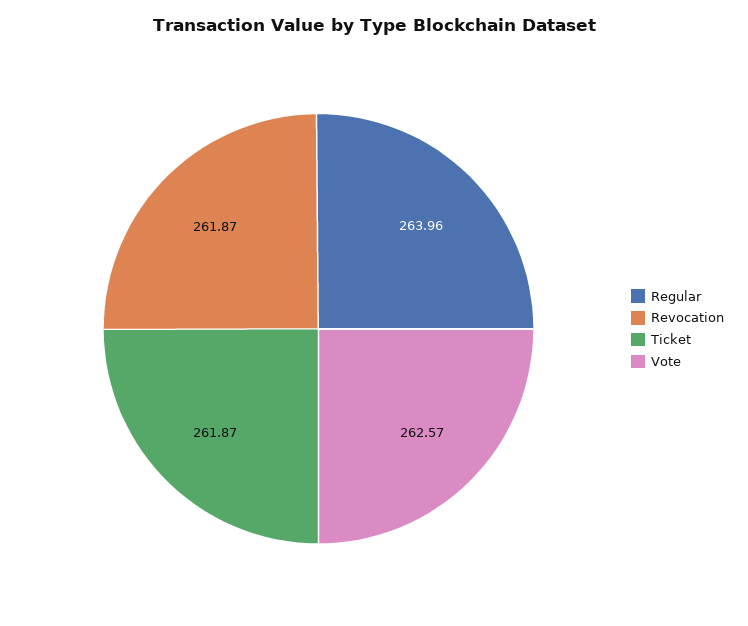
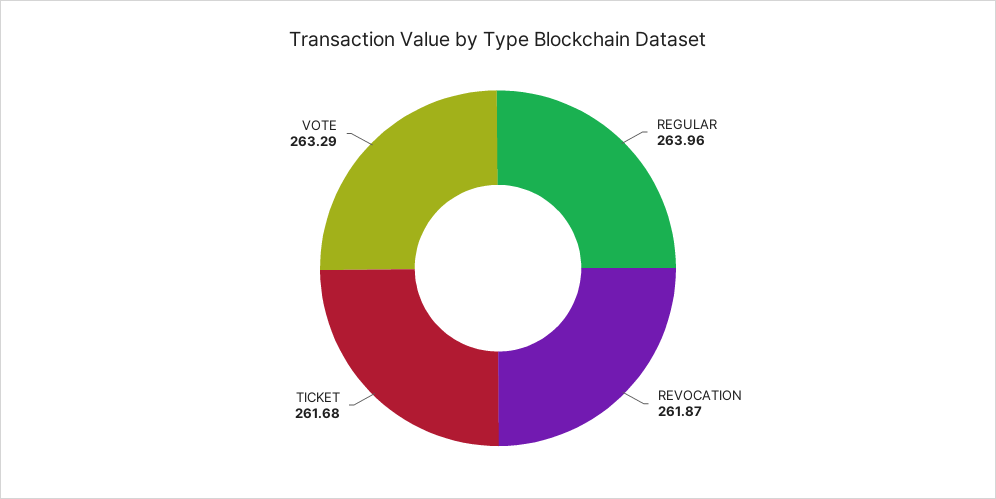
  {
    "Regular": 263.96,
    "Revocation": 261.87,
-   "Ticket": 261.87,
+   "Ticket": 261.68,
-   "Vote": 262.57
+   "Vote": 263.29
  }

